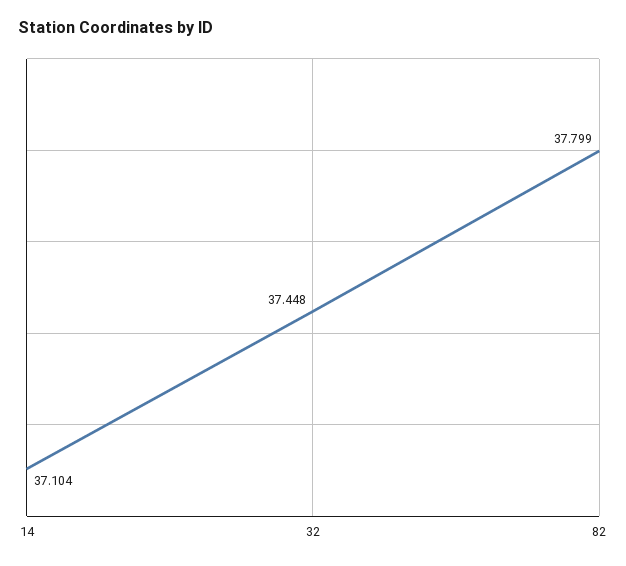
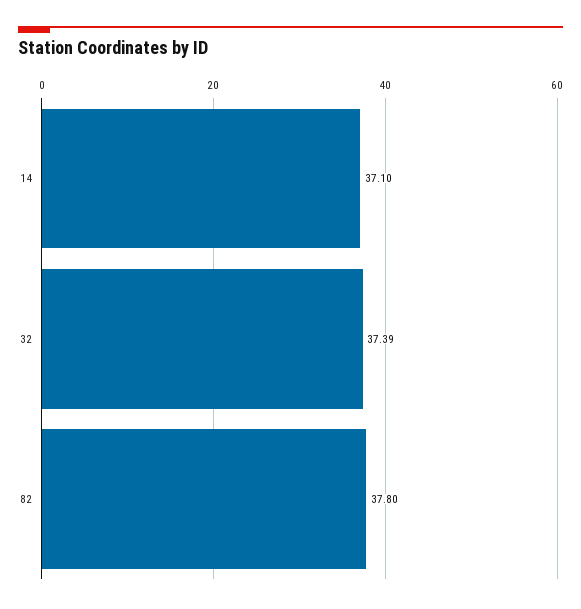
  {
    "14": 37.104,
-   "32": 37.448,
+   "32": 37.39,
    "82": 37.799
  }

